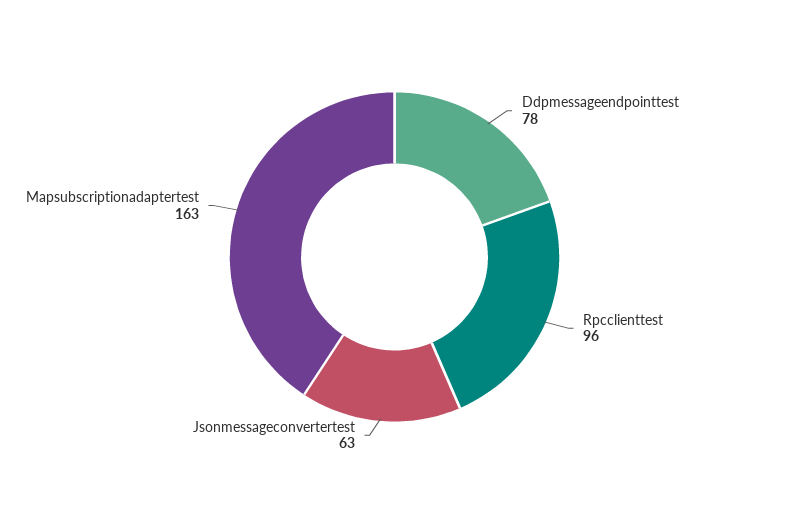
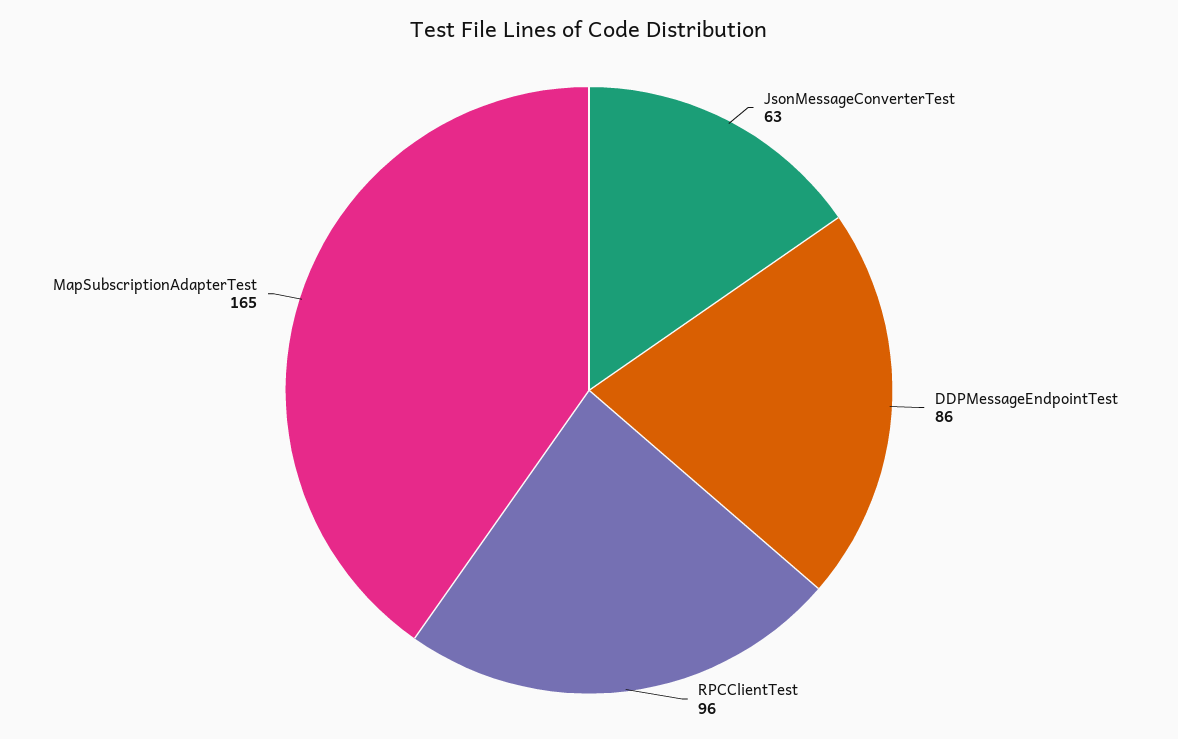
  {
-   "Ddpmessageendpointtest": 78,
+   "Ddpmessageendpointtest": 86,
    "Rpcclienttest": 96,
    "Jsonmessageconvertertest": 63,
-   "Mapsubscriptionadaptertest": 163
+   "Mapsubscriptionadaptertest": 165
  }

